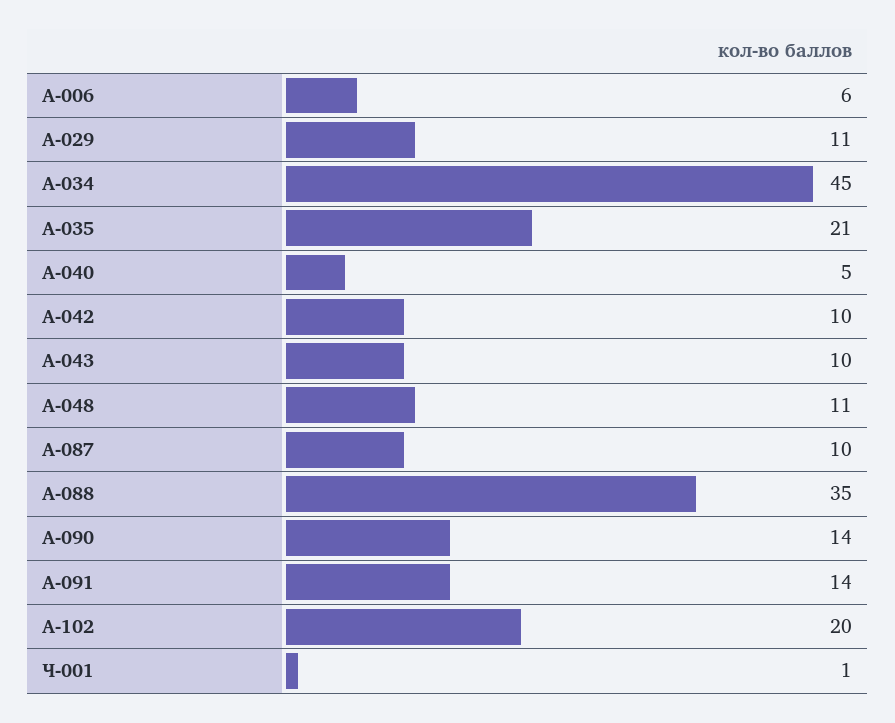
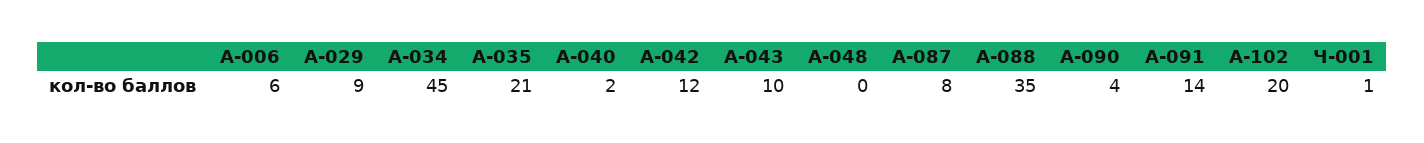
  {
    "А-006": 6,
-   "А-029": 11,
+   "А-029": 9,
    "А-034": 45,
    "А-035": 21,
-   "А-040": 5,
+   "А-040": 2,
-   "А-042": 10,
+   "А-042": 12,
    "А-043": 10,
-   "А-048": 11,
+   "А-048": 0,
-   "А-087": 10,
+   "А-087": 8,
    "А-088": 35,
-   "А-090": 14,
+   "А-090": 4,
    "А-091": 14,
    "А-102": 20,
    "Ч-001": 1
  }

